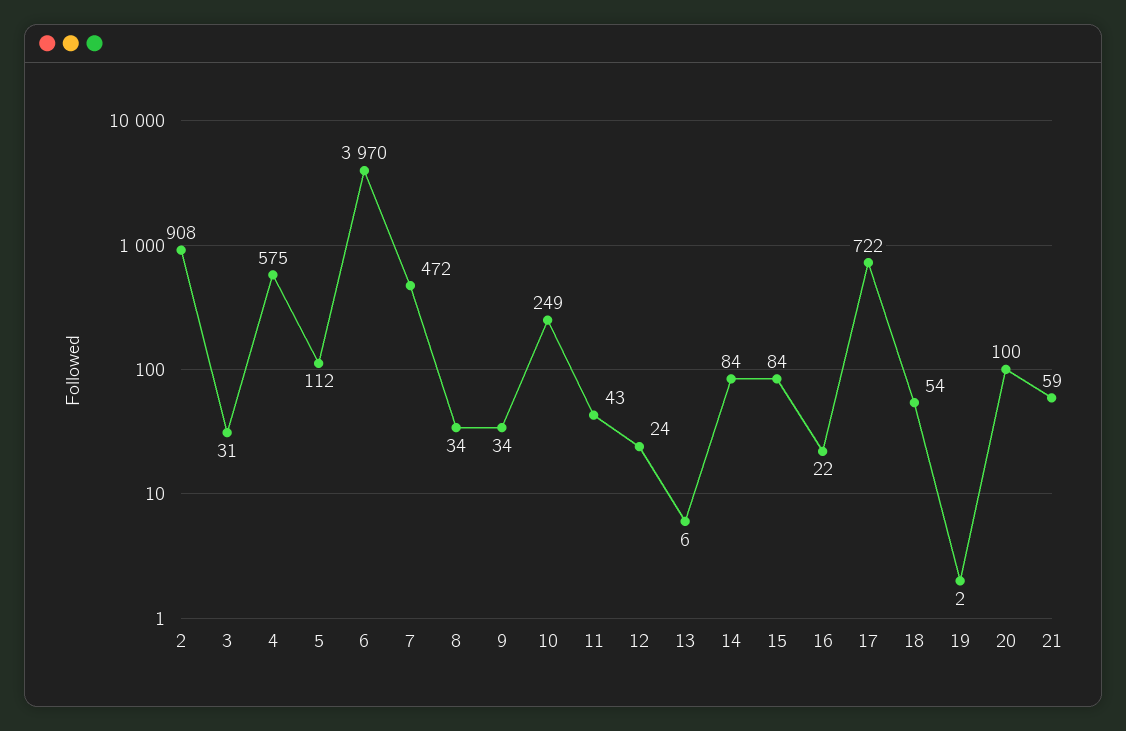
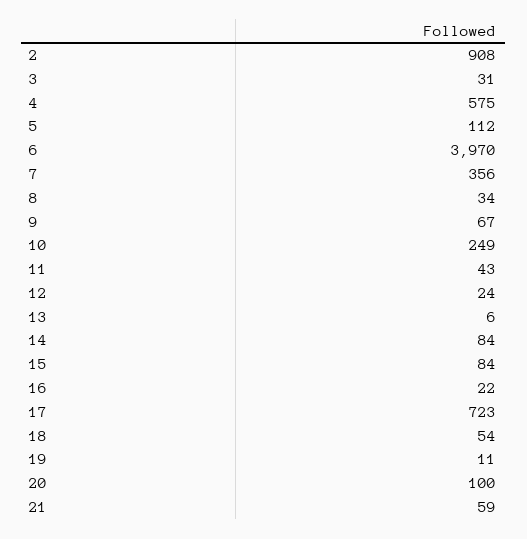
  {
    "2": 908,
    "3": 31,
    "4": 575,
    "5": 112,
    "6": 3970,
-   "7": 472,
+   "7": 356,
    "8": 34,
-   "9": 34,
+   "9": 67,
    "10": 249,
    "11": 43,
    "12": 24,
    "13": 6,
    "14": 84,
    "15": 84,
    "16": 22,
-   "17": 722,
+   "17": 723,
    "18": 54,
-   "19": 2,
+   "19": 11,
    "20": 100,
    "21": 59
  }

